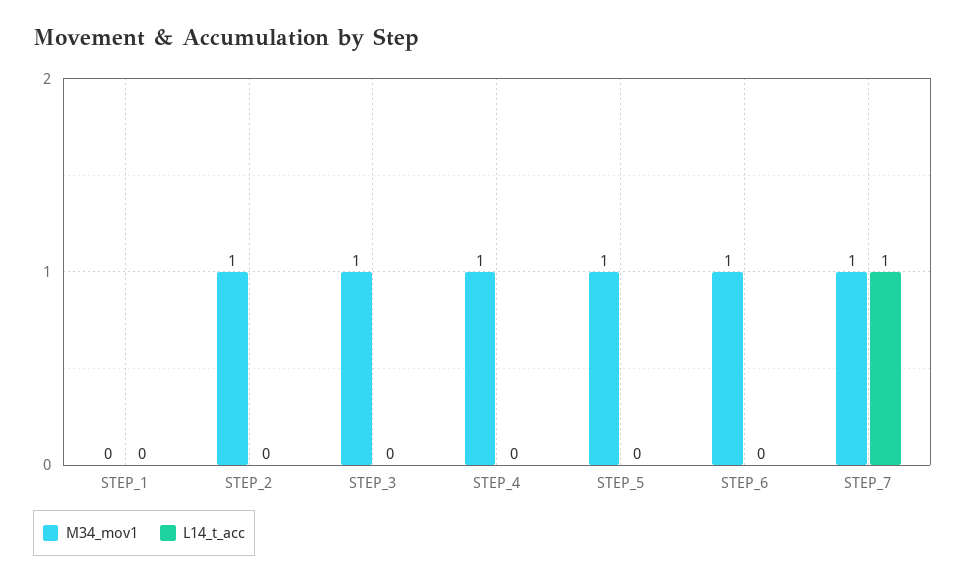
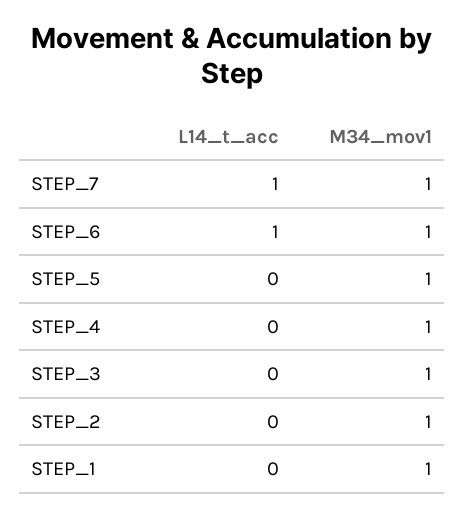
  {
    "M34_mov1": {
-     "STEP_1": 0,
+     "STEP_1": 1,
      "STEP_2": 1,
      "STEP_3": 1,
      "STEP_4": 1,
      "STEP_5": 1,
      "STEP_6": 1,
      "STEP_7": 1
    },
    "L14_t_acc": {
      "STEP_1": 0,
      "STEP_2": 0,
      "STEP_3": 0,
      "STEP_4": 0,
      "STEP_5": 0,
-     "STEP_6": 0,
+     "STEP_6": 1,
      "STEP_7": 1
    }
  }

